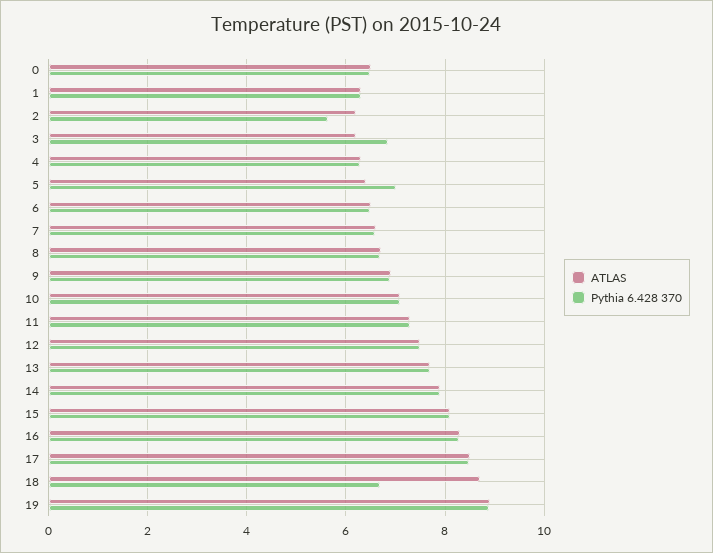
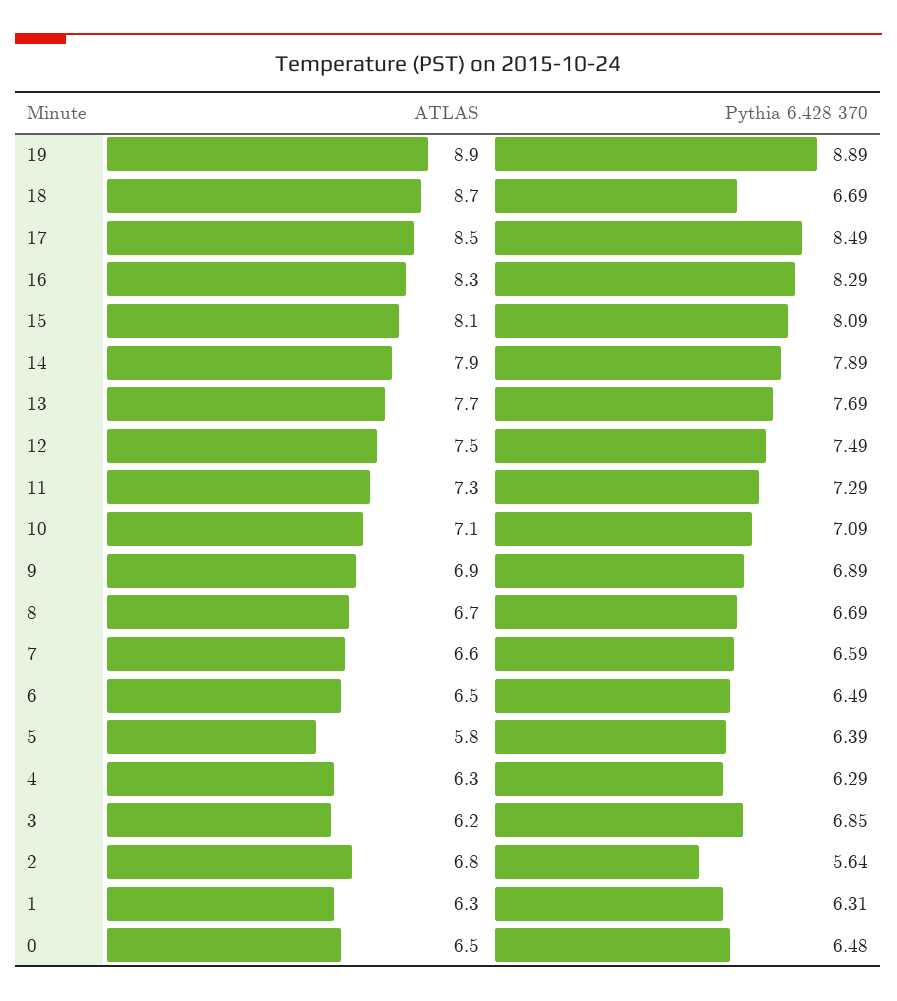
  {
    "ATLAS": {
      "0": 6.5,
      "1": 6.3,
-     "2": 6.2,
+     "2": 6.8,
      "3": 6.2,
      "4": 6.3,
-     "5": 6.4,
+     "5": 5.8,
      "6": 6.5,
      "7": 6.6,
      "8": 6.7,
      "9": 6.9,
      "10": 7.1,
      "11": 7.3,
      "12": 7.5,
      "13": 7.7,
      "14": 7.9,
      "15": 8.1,
      "16": 8.3,
      "17": 8.5,
      "18": 8.7,
      "19": 8.9
    },
    "Pythia 6.428 370": {
      "0": 6.48,
      "1": 6.31,
      "2": 5.64,
      "3": 6.85,
      "4": 6.29,
-     "5": 7,
+     "5": 6.39,
      "6": 6.49,
      "7": 6.59,
      "8": 6.69,
      "9": 6.89,
      "10": 7.09,
      "11": 7.29,
      "12": 7.49,
      "13": 7.69,
      "14": 7.89,
      "15": 8.09,
      "16": 8.29,
      "17": 8.49,
      "18": 6.69,
      "19": 8.89
    }
  }

